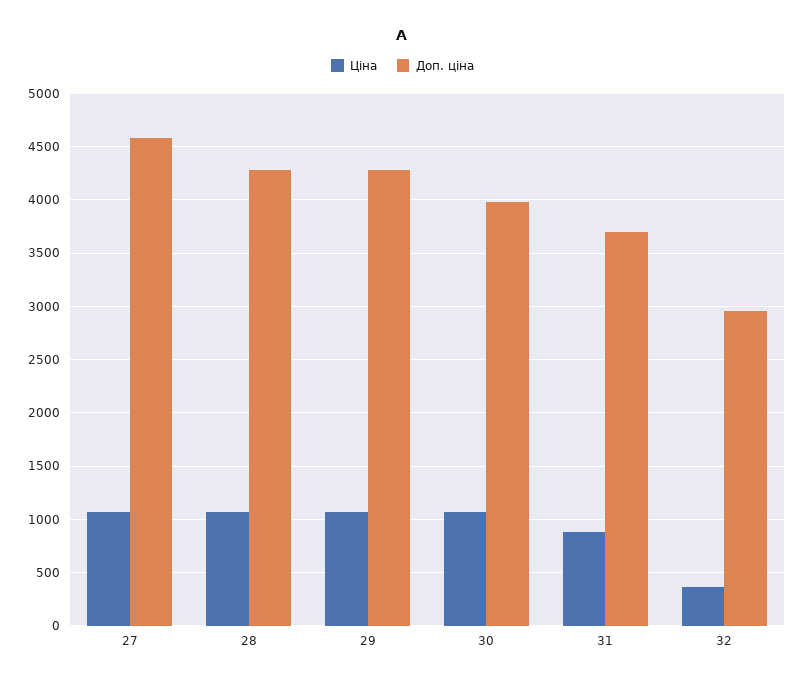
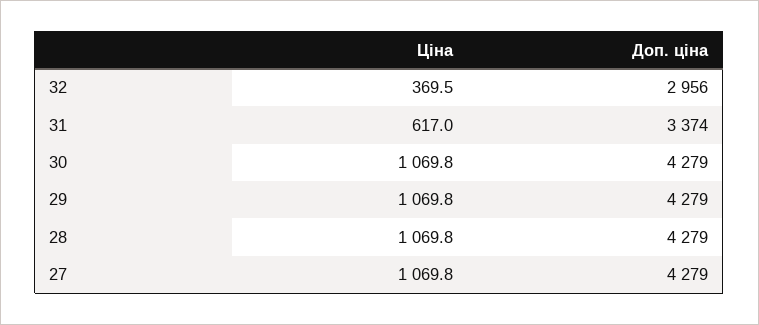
  {
    "Ціна": {
      "27": 1069.8,
      "28": 1069.8,
      "29": 1069.8,
      "30": 1069.8,
-     "31": 900,
+     "31": 617,
      "32": 369.5
    },
    "Доп. ціна": {
-     "27": 4600,
+     "27": 4279,
      "28": 4279,
      "29": 4279,
-     "30": 4000,
+     "30": 4279,
-     "31": 3700,
+     "31": 3374,
      "32": 2956
    }
  }

